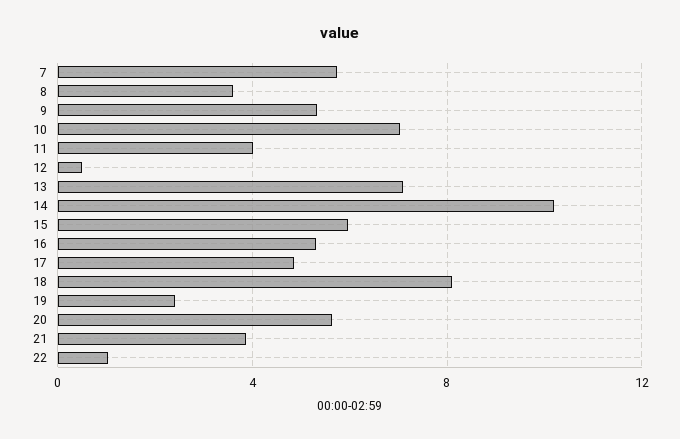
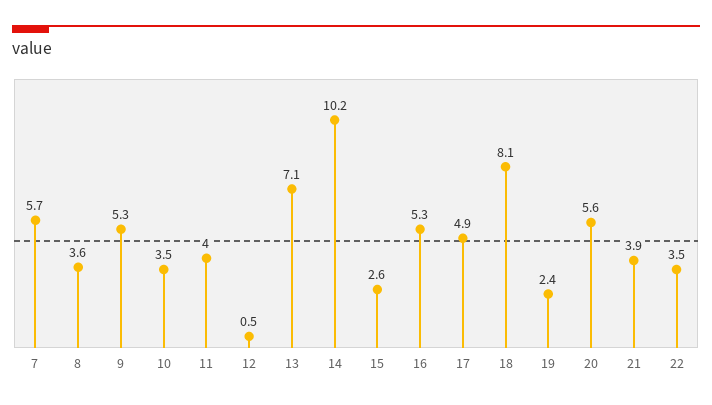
  {
    "7": 5.7,
    "8": 3.6,
    "9": 5.3,
-   "10": 7,
+   "10": 3.5,
    "11": 4,
    "12": 0.5,
    "13": 7.1,
    "14": 10.2,
-   "15": 6,
+   "15": 2.6,
    "16": 5.3,
    "17": 4.9,
    "18": 8.1,
    "19": 2.4,
    "20": 5.6,
    "21": 3.9,
-   "22": 1
+   "22": 3.5
  }

